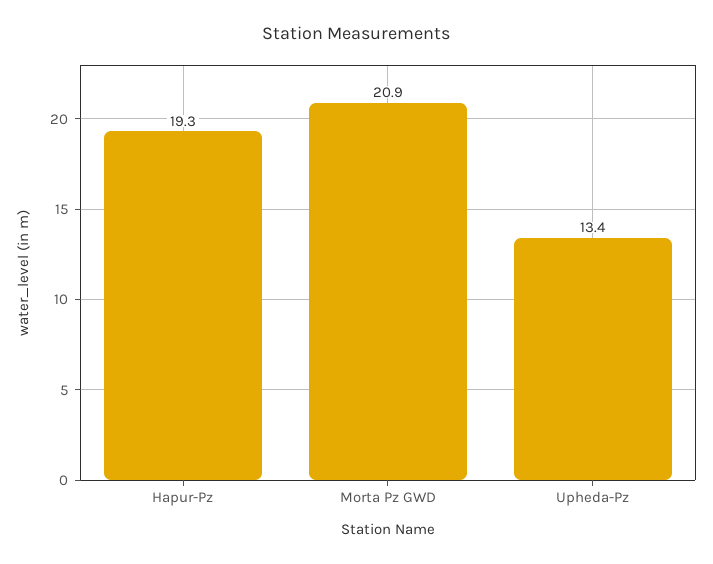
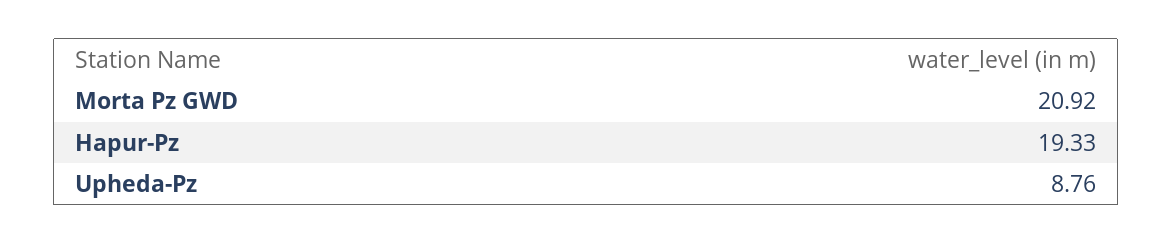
  {
    "Hapur-Pz": 19.33,
    "Morta Pz GWD": 20.92,
-   "Upheda-Pz": 13.4
+   "Upheda-Pz": 8.76
  }

